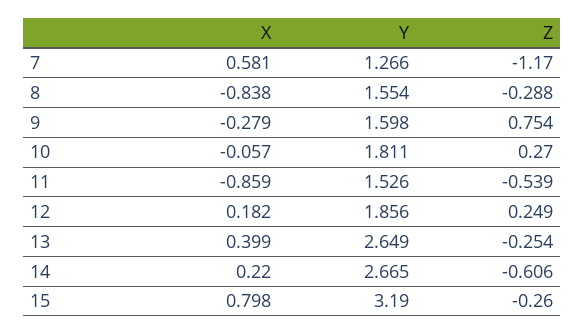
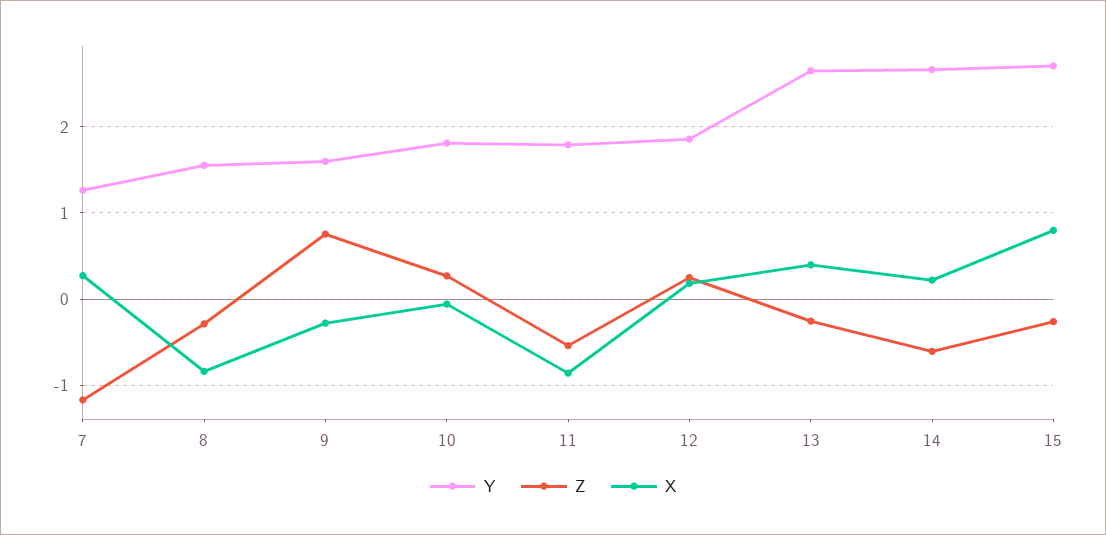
  {
    "X": {
-     "7": 0.581,
+     "7": 0.3,
      "8": -0.838,
      "9": -0.279,
      "10": -0.057,
      "11": -0.859,
      "12": 0.182,
      "13": 0.399,
      "14": 0.22,
      "15": 0.798
    },
    "Y": {
      "7": 1.266,
      "8": 1.554,
      "9": 1.598,
      "10": 1.811,
-     "11": 1.526,
+     "11": 1.8,
      "12": 1.856,
      "13": 2.649,
      "14": 2.665,
-     "15": 3.19
+     "15": 2.7
    },
    "Z": {
      "7": -1.17,
      "8": -0.288,
      "9": 0.754,
      "10": 0.27,
      "11": -0.539,
      "12": 0.249,
      "13": -0.254,
      "14": -0.606,
      "15": -0.26
    }
  }

